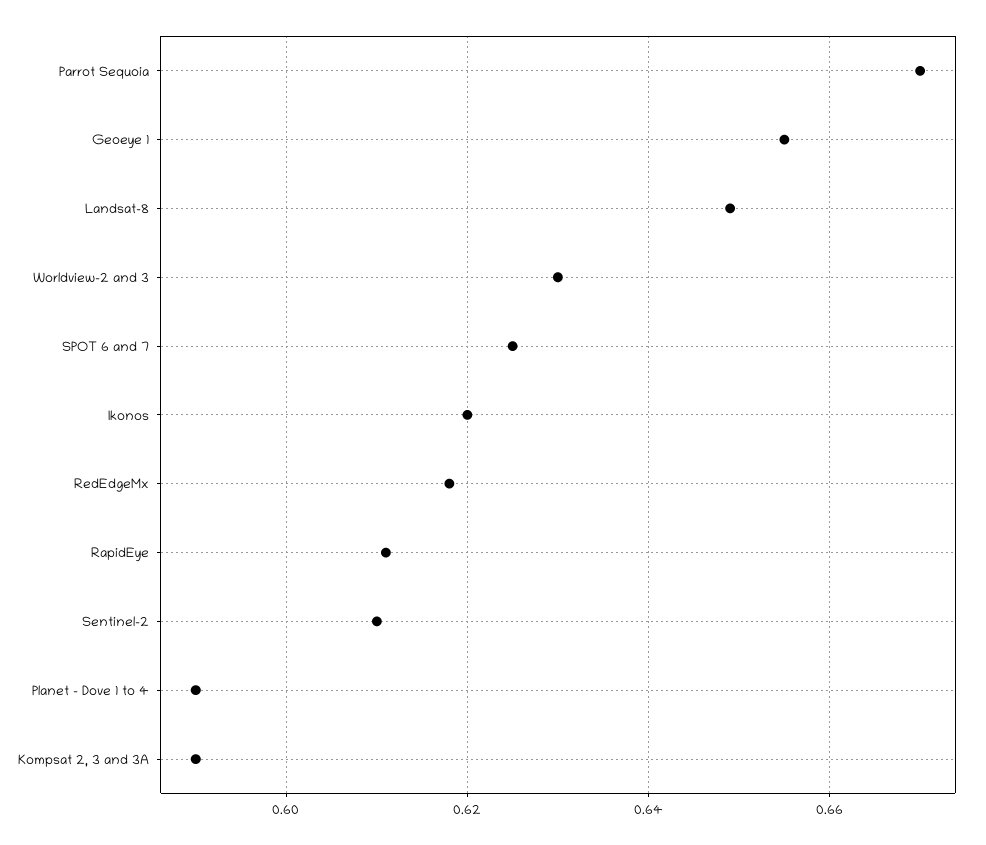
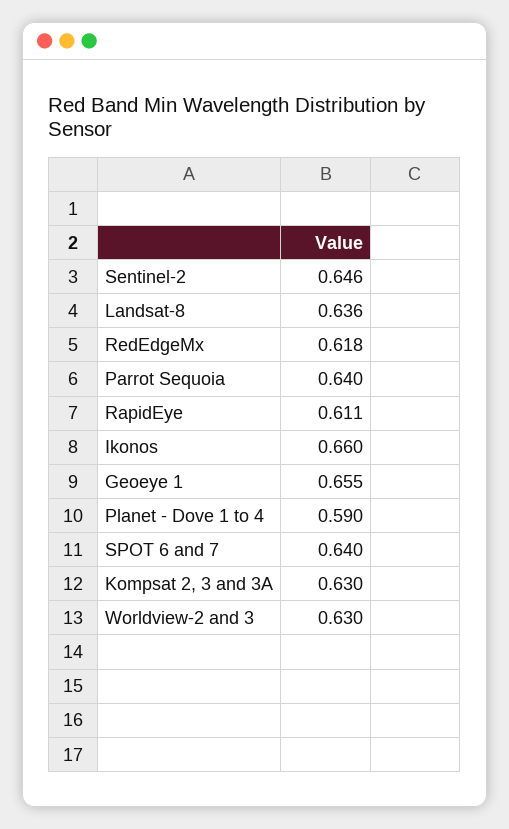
  {
-   "Parrot Sequoia": 0.67,
+   "Parrot Sequoia": 0.64,
    "Geoeye 1": 0.655,
-   "Landsat-8": 0.65,
+   "Landsat-8": 0.636,
    "Worldview-2 and 3": 0.63,
-   "SPOT 6 and 7": 0.625,
+   "SPOT 6 and 7": 0.64,
-   "Ikonos": 0.62,
+   "Ikonos": 0.66,
    "RedEdgeMx": 0.618,
    "RapidEye": 0.611,
-   "Sentinel-2": 0.61,
+   "Sentinel-2": 0.646,
    "Planet - Dove 1 to 4": 0.59,
-   "Kompsat 2, 3 and 3A": 0.59
+   "Kompsat 2, 3 and 3A": 0.63
  }

